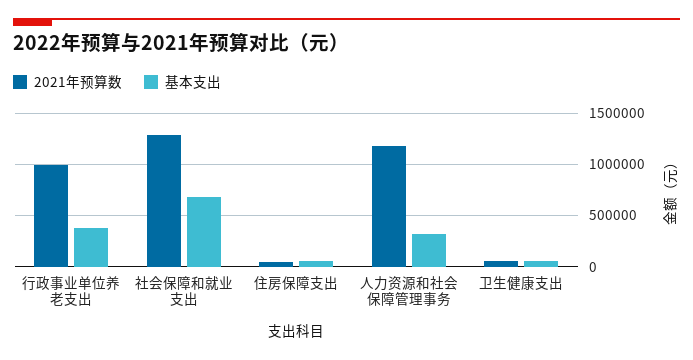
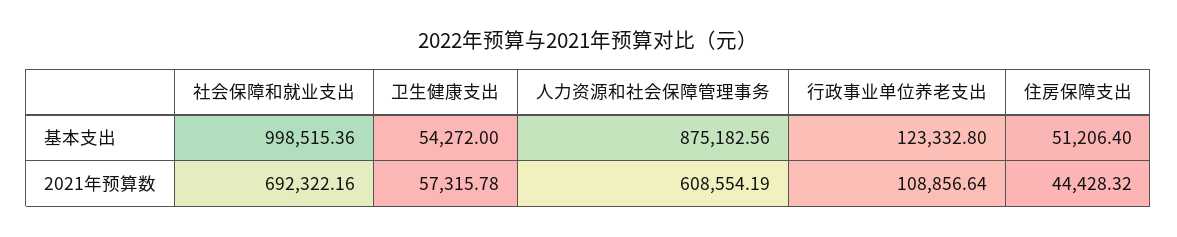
  {
    "2021年预算数": {
-     "行政事业单位养老支出": 1000000,
+     "行政事业单位养老支出": 108856.64,
-     "社会保障和就业支出": 1300000,
+     "社会保障和就业支出": 692322.16,
      "住房保障支出": 44428.32,
-     "人力资源和社会保障管理事务": 1200000,
+     "人力资源和社会保障管理事务": 608554.19,
      "卫生健康支出": 57315.78
    },
    "基本支出": {
-     "行政事业单位养老支出": 400000,
+     "行政事业单位养老支出": 123332.8,
-     "社会保障和就业支出": 700000,
+     "社会保障和就业支出": 998515.36,
      "住房保障支出": 51206.4,
-     "人力资源和社会保障管理事务": 300000,
+     "人力资源和社会保障管理事务": 875182.56,
      "卫生健康支出": 54272
    }
  }

